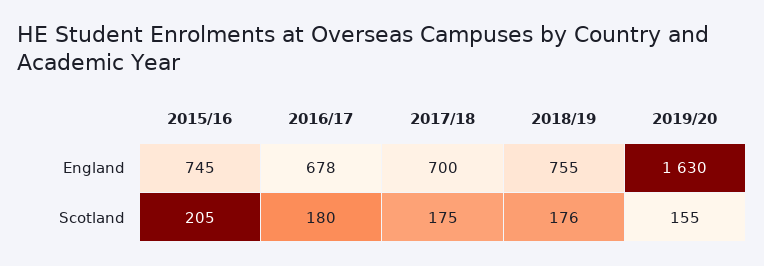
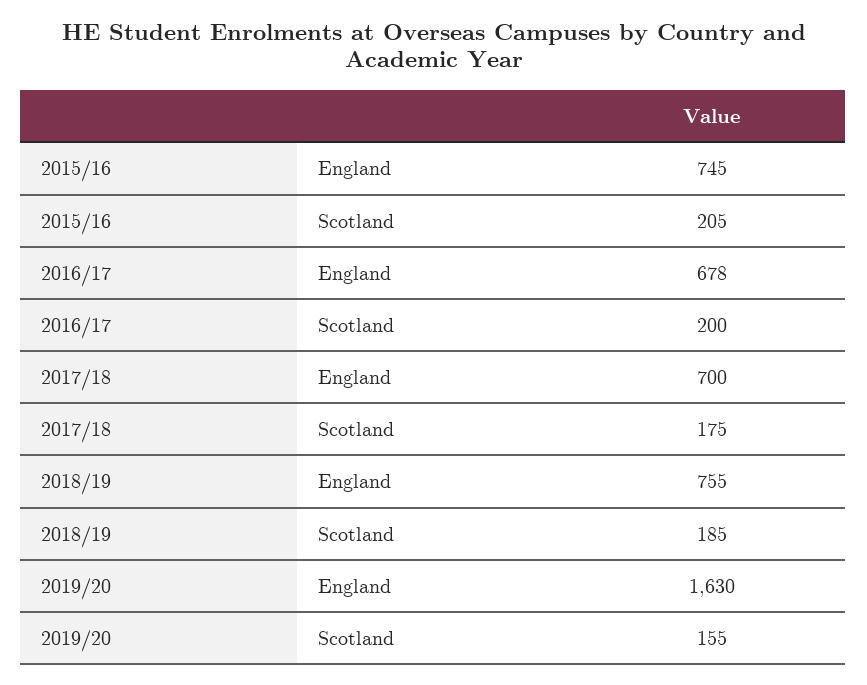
  {
    "2015/16": {
      "England": 745,
      "Scotland": 205
    },
    "2016/17": {
      "England": 678,
-     "Scotland": 180
+     "Scotland": 200
    },
    "2017/18": {
      "England": 700,
      "Scotland": 175
    },
    "2018/19": {
      "England": 755,
-     "Scotland": 176
+     "Scotland": 185
    },
    "2019/20": {
      "England": 1630,
      "Scotland": 155
    }
  }

